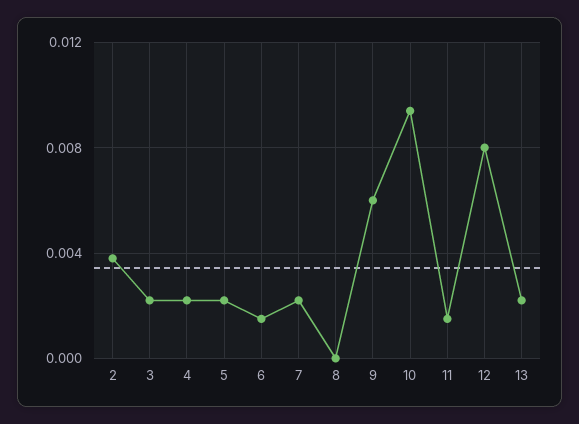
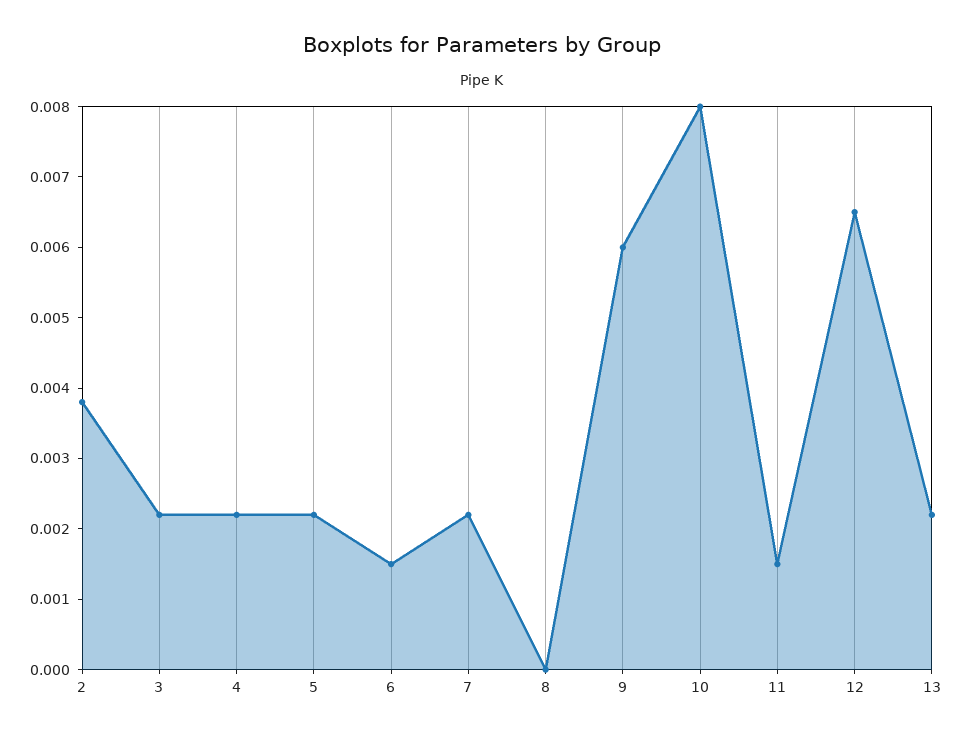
  {
    "2": 0.004,
    "3": 0.002,
    "4": 0.002,
    "5": 0.002,
    "6": 0.0015,
    "7": 0.002,
    "8": 0,
    "9": 0.006,
-   "10": 0.0095,
+   "10": 0.008,
    "11": 0.0015,
-   "12": 0.008,
+   "12": 0.0065,
    "13": 0.002
  }

